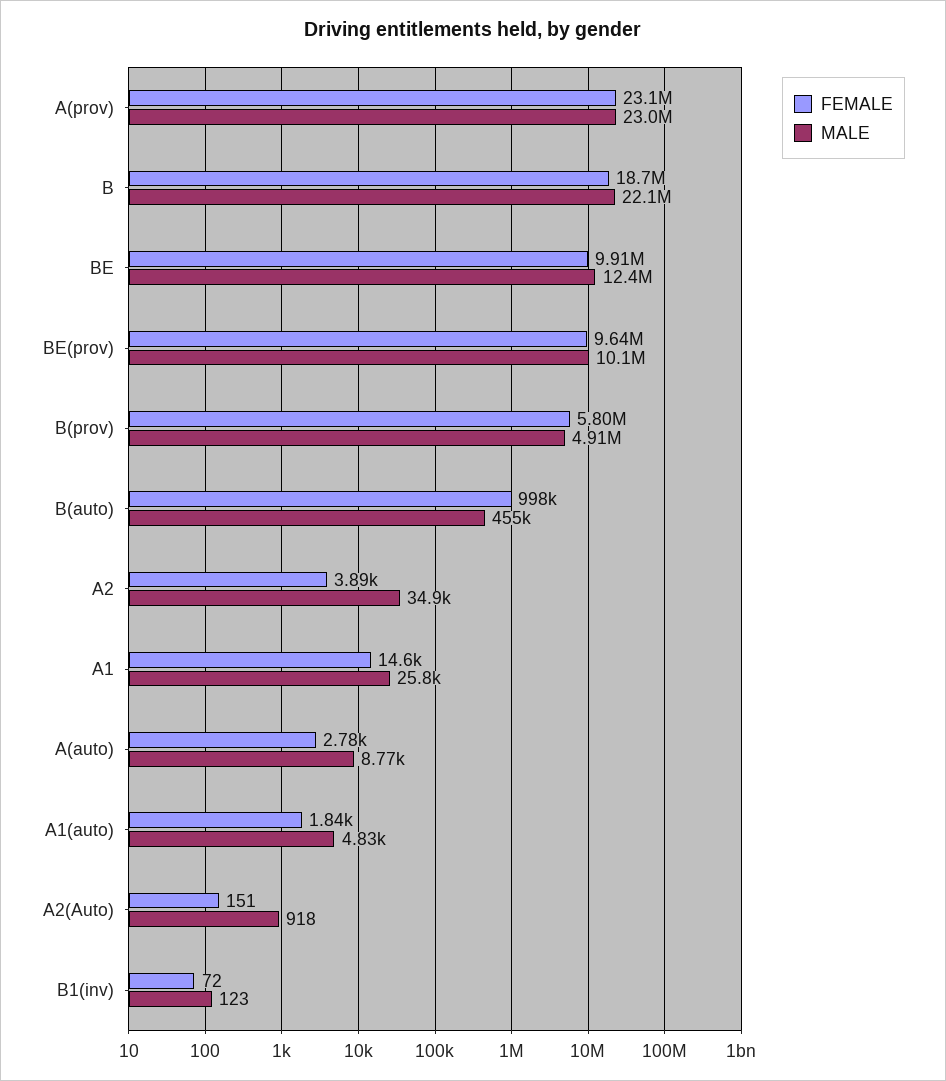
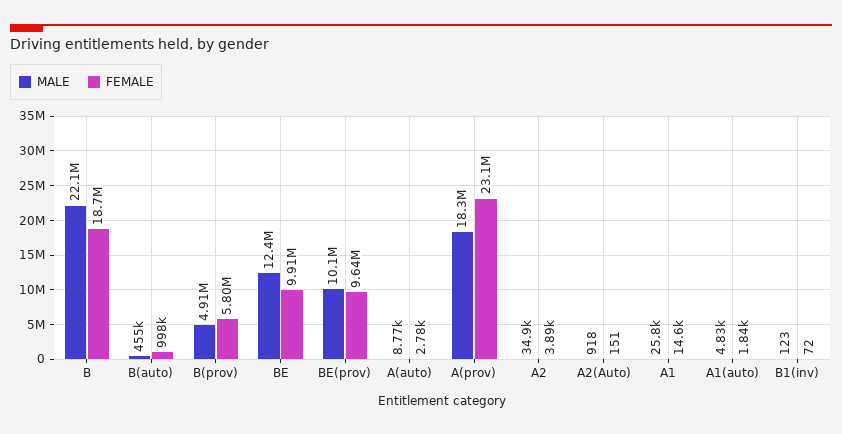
  {
    "FEMALE": {
      "A(prov)": 23100000,
      "B": 18700000,
      "BE": 9910000,
      "BE(prov)": 9640000,
      "B(prov)": 5800000,
      "B(auto)": 998000,
      "A2": 3890,
      "A1": 14600,
      "A(auto)": 2780,
      "A1(auto)": 1840,
      "A2(Auto)": 151,
      "B1(inv)": 72
    },
    "MALE": {
-     "A(prov)": 23000000,
+     "A(prov)": 18300000,
      "B": 22100000,
      "BE": 12400000,
      "BE(prov)": 10100000,
      "B(prov)": 4910000,
      "B(auto)": 455000,
      "A2": 34900,
      "A1": 25800,
      "A(auto)": 8770,
      "A1(auto)": 4830,
      "A2(Auto)": 918,
      "B1(inv)": 123
    }
  }

